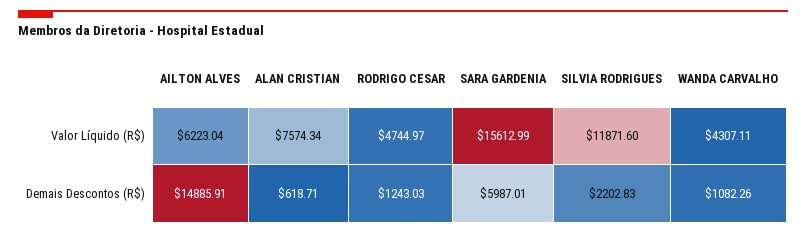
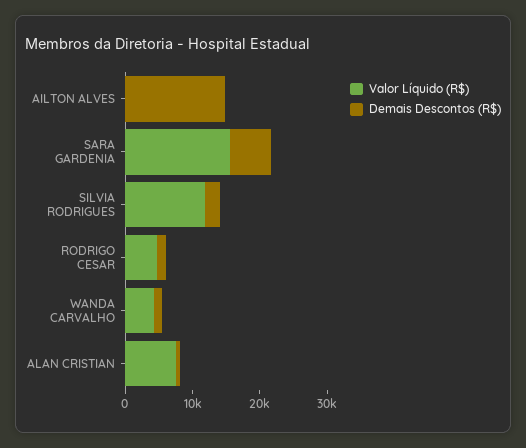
  {
    "Valor Líquido (R$)": {
-     "AILTON ALVES": 6223.04,
+     "AILTON ALVES": 0,
      "ALAN CRISTIAN": 7574.34,
      "RODRIGO CESAR": 4744.97,
      "SARA GARDENIA": 15612.99,
      "SILVIA RODRIGUES": 11871.6,
      "WANDA CARVALHO": 4307.11
    },
    "Demais Descontos (R$)": {
      "AILTON ALVES": 14885.91,
      "ALAN CRISTIAN": 618.71,
      "RODRIGO CESAR": 1243.03,
      "SARA GARDENIA": 5987.01,
      "SILVIA RODRIGUES": 2202.83,
      "WANDA CARVALHO": 1082.26
    }
  }

